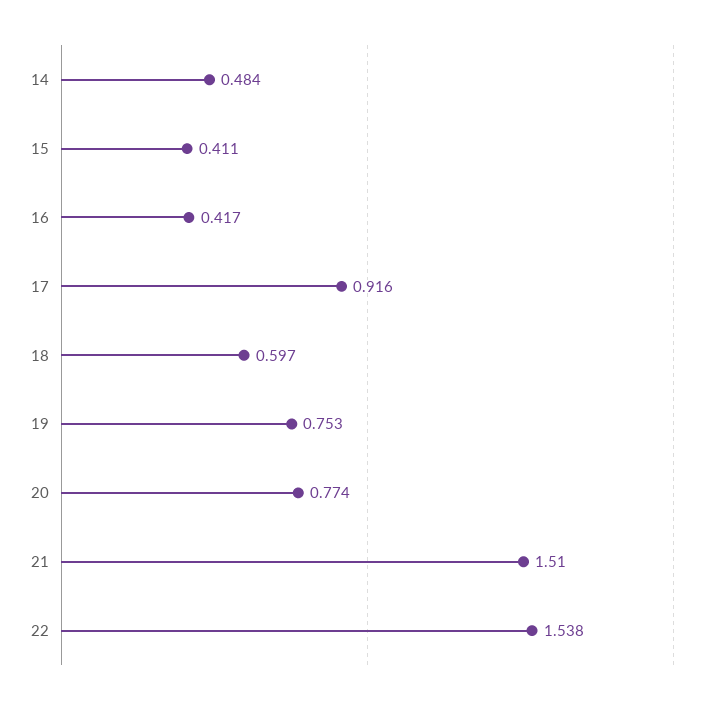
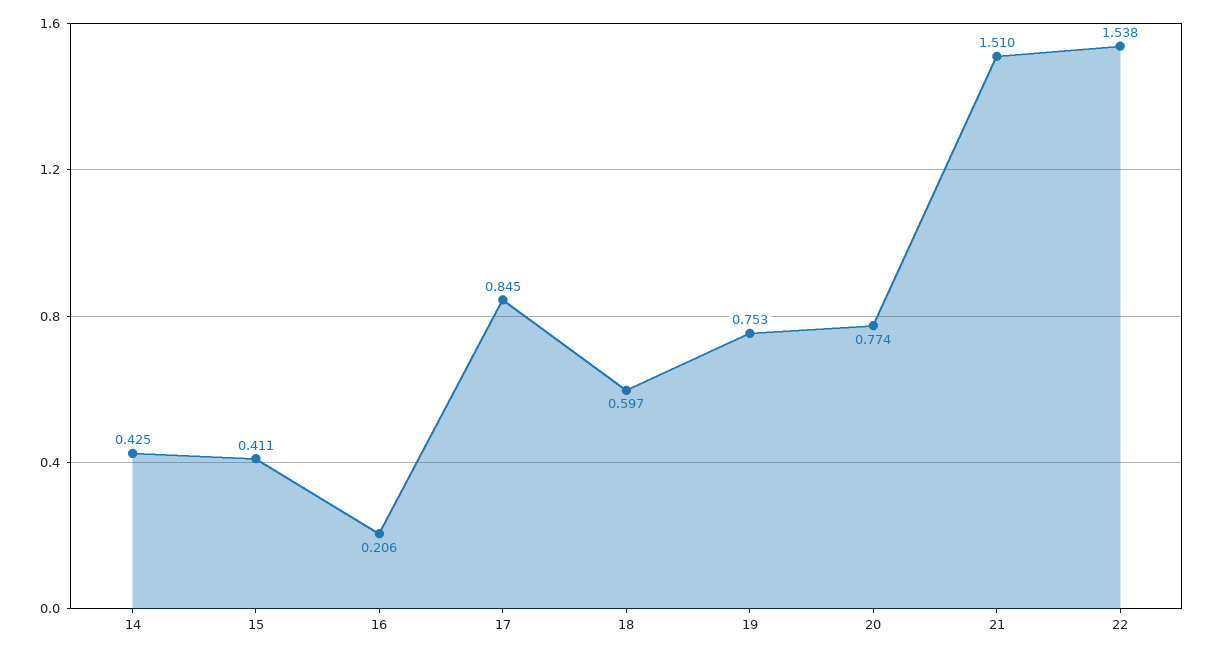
  {
-   "14": 0.484,
+   "14": 0.425,
    "15": 0.411,
-   "16": 0.417,
+   "16": 0.206,
-   "17": 0.916,
+   "17": 0.845,
    "18": 0.597,
    "19": 0.753,
    "20": 0.774,
    "21": 1.51,
    "22": 1.538
  }

